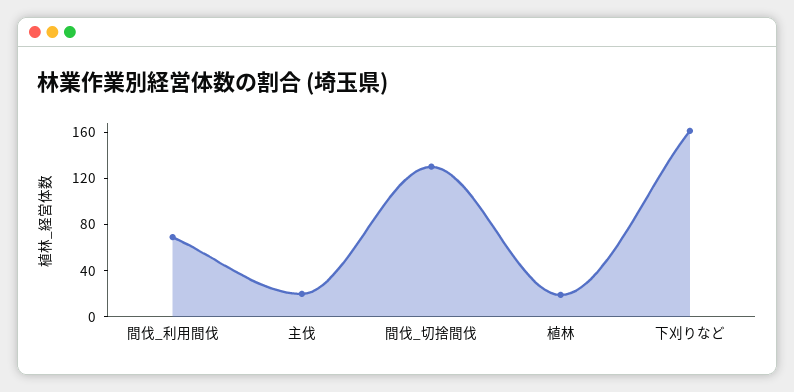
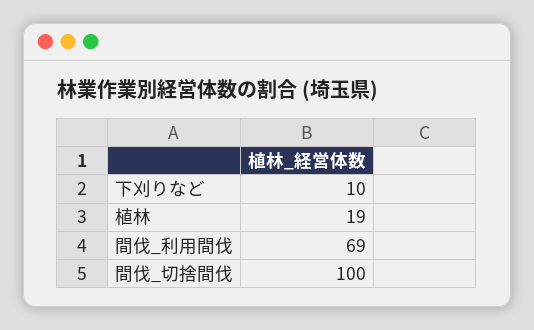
  {
    "間伐_利用間伐": 69,
-   "主伐": 20,
-   "間伐_切捨間伐": 130,
+   "間伐_切捨間伐": 100,
    "植林": 19,
-   "下刈りなど": 160
+   "下刈りなど": 10
  }

